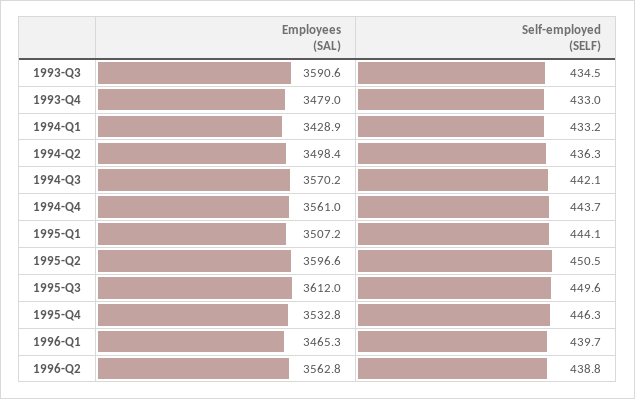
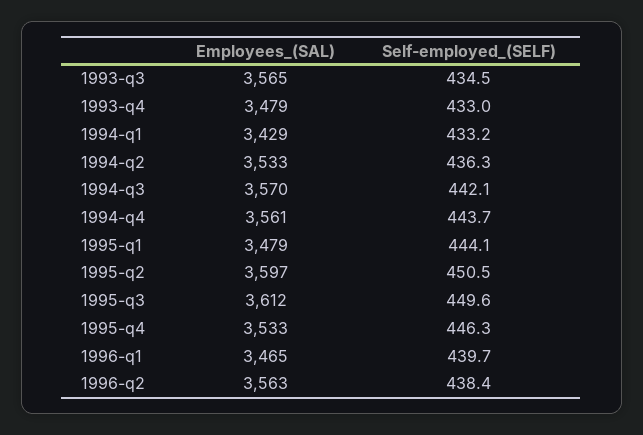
  {
    "Employees (SAL)": {
-     "1993-Q3": 3590.6,
+     "1993-Q3": 3565,
      "1993-Q4": 3479,
      "1994-Q1": 3428.9,
-     "1994-Q2": 3498.4,
+     "1994-Q2": 3533,
      "1994-Q3": 3570.2,
      "1994-Q4": 3561,
-     "1995-Q1": 3507.2,
+     "1995-Q1": 3479,
      "1995-Q2": 3596.6,
      "1995-Q3": 3612,
      "1995-Q4": 3532.8,
      "1996-Q1": 3465.3,
      "1996-Q2": 3562.8
    },
    "Self-employed (SELF)": {
      "1993-Q3": 434.5,
      "1993-Q4": 433,
      "1994-Q1": 433.2,
      "1994-Q2": 436.3,
      "1994-Q3": 442.1,
      "1994-Q4": 443.7,
      "1995-Q1": 444.1,
      "1995-Q2": 450.5,
      "1995-Q3": 449.6,
      "1995-Q4": 446.3,
      "1996-Q1": 439.7,
-     "1996-Q2": 438.8
+     "1996-Q2": 438.4
    }
  }

